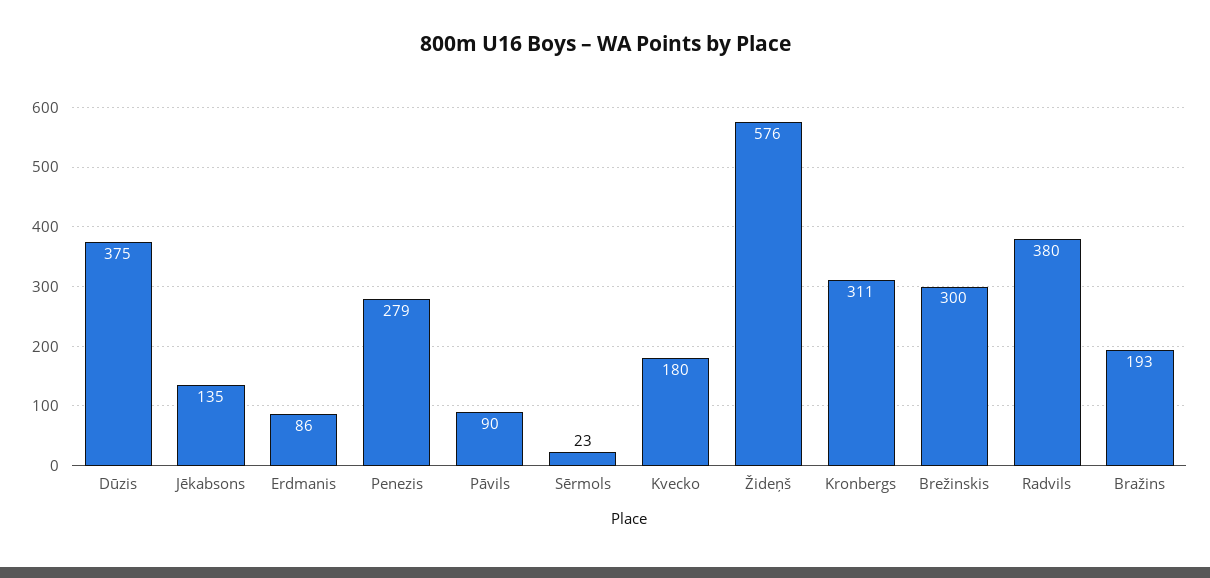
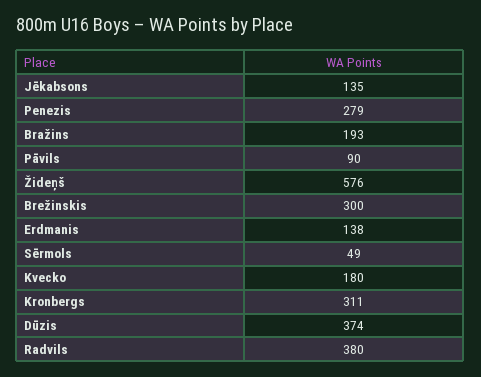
  {
-   "Dūzis": 375,
+   "Dūzis": 374,
    "Jēkabsons": 135,
-   "Erdmanis": 86,
+   "Erdmanis": 138,
    "Penezis": 279,
    "Pāvils": 90,
-   "Sērmols": 23,
+   "Sērmols": 49,
    "Kvecko": 180,
    "Žideņš": 576,
    "Kronbergs": 311,
    "Brežinskis": 300,
    "Radvils": 380,
    "Bražins": 193
  }

